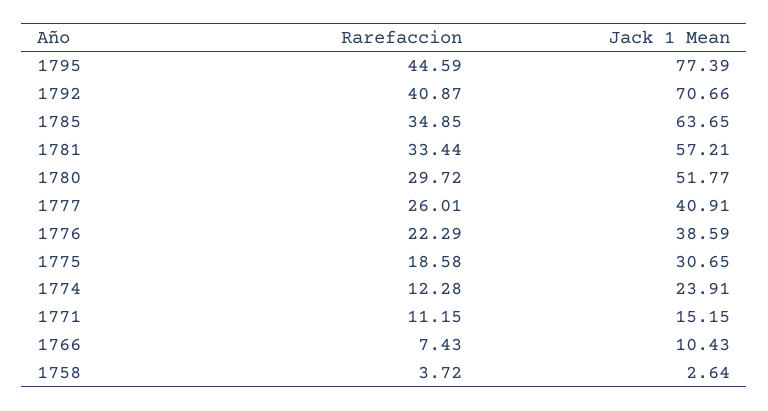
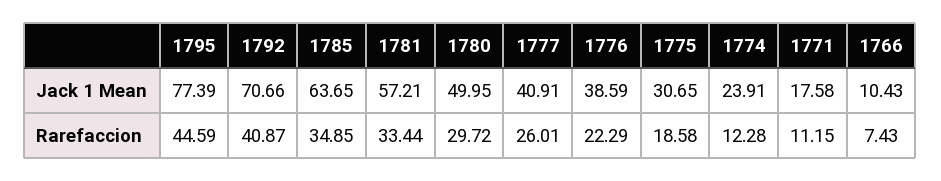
  {
    "Rarefaccion": {
      "1795": 44.59,
      "1792": 40.87,
      "1785": 34.85,
      "1781": 33.44,
      "1780": 29.72,
      "1777": 26.01,
      "1776": 22.29,
      "1775": 18.58,
      "1774": 12.28,
      "1771": 11.15,
-     "1766": 7.43,
+     "1766": 7.43
-     "1758": 3.72
    },
    "Jack 1 Mean": {
      "1795": 77.39,
      "1792": 70.66,
      "1785": 63.65,
      "1781": 57.21,
-     "1780": 51.77,
+     "1780": 49.95,
      "1777": 40.91,
      "1776": 38.59,
      "1775": 30.65,
      "1774": 23.91,
-     "1771": 15.15,
+     "1771": 17.58,
-     "1766": 10.43,
+     "1766": 10.43
-     "1758": 2.64
    }
  }

